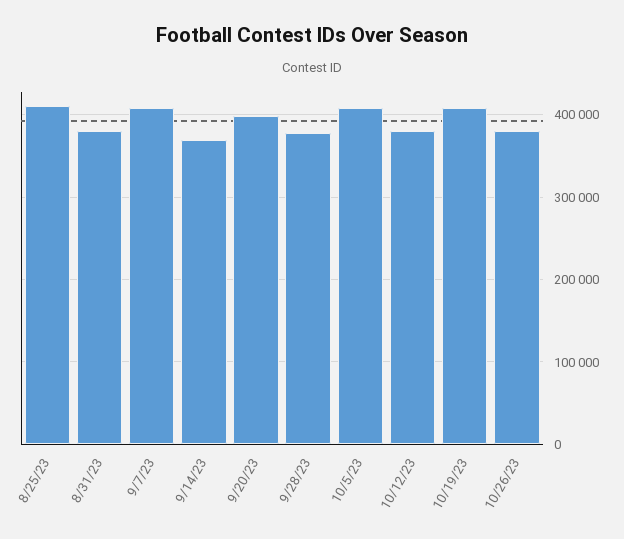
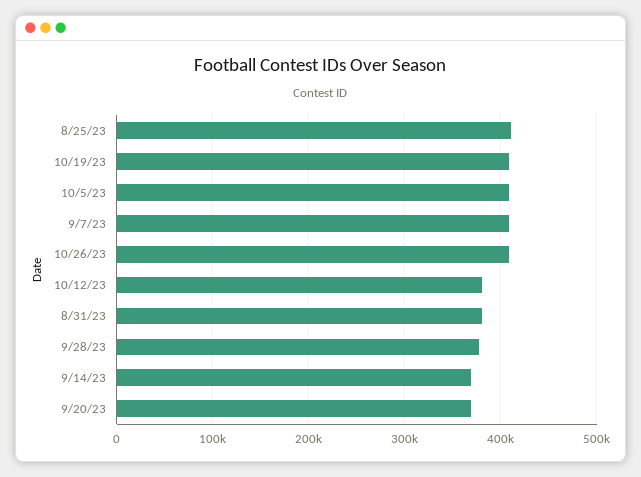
  {
    "8/25/23": 410000,
    "8/31/23": 380000,
    "9/7/23": 410000,
    "9/14/23": 370000,
-   "9/20/23": 400000,
+   "9/20/23": 370000,
    "9/28/23": 380000,
    "10/5/23": 410000,
    "10/12/23": 380000,
    "10/19/23": 410000,
-   "10/26/23": 380000
+   "10/26/23": 410000
  }

